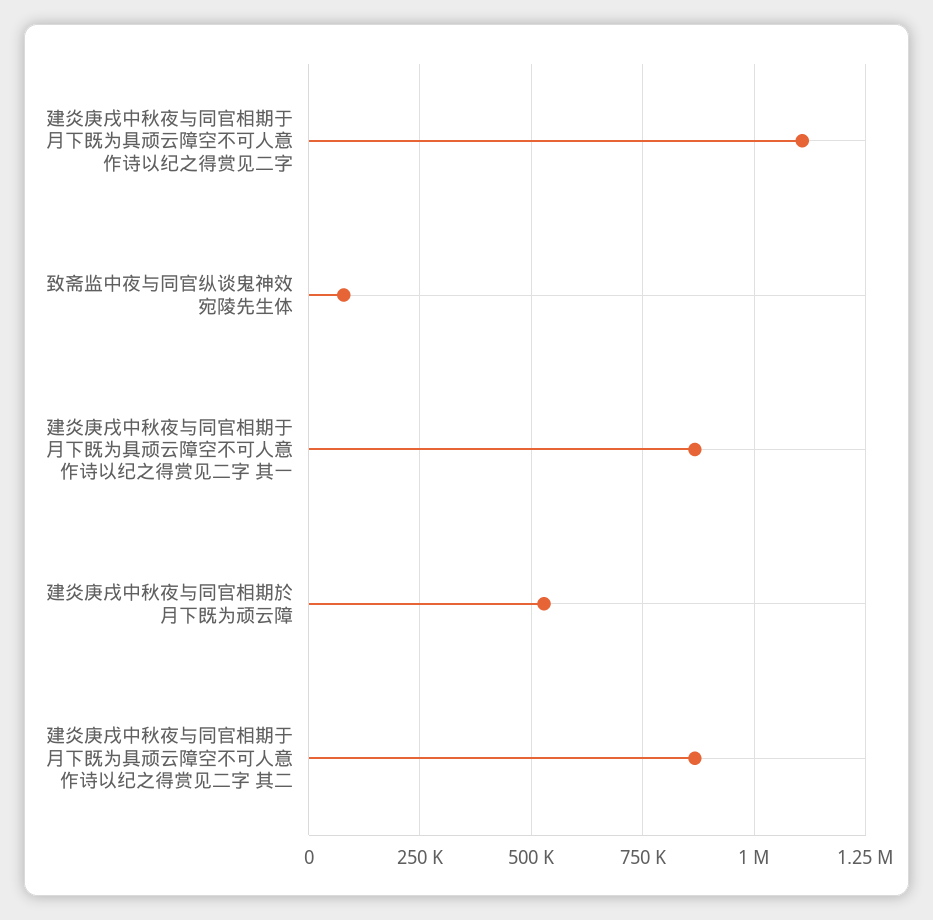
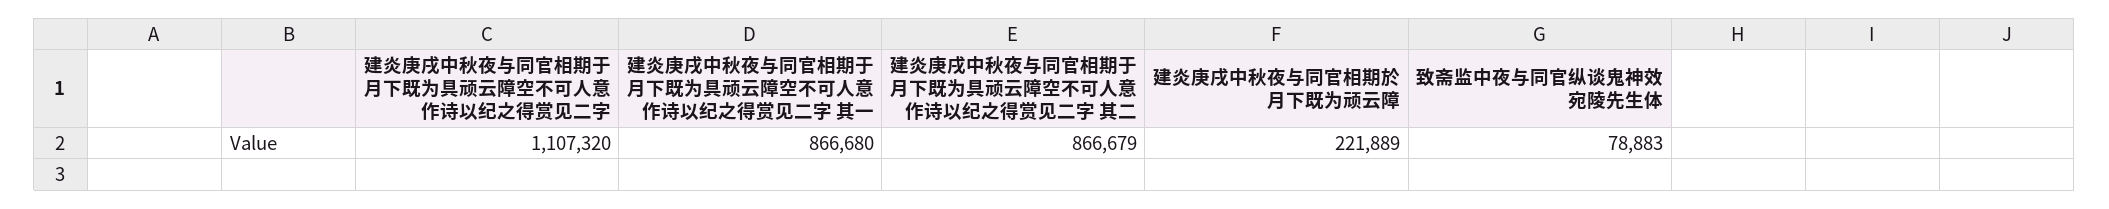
  {
    "建炎庚戌中秋夜与同官相期于月下既为具顽云障空不可人意作诗以纪之得赏见二字": 1107320,
    "致斋监中夜与同官纵谈鬼神效宛陵先生体": 78883,
    "建炎庚戌中秋夜与同官相期于月下既为具顽云障空不可人意作诗以纪之得赏见二字 其一": 866680,
-   "建炎庚戌中秋夜与同官相期於月下既为顽云障": 525000,
+   "建炎庚戌中秋夜与同官相期於月下既为顽云障": 221889,
    "建炎庚戌中秋夜与同官相期于月下既为具顽云障空不可人意作诗以纪之得赏见二字 其二": 866679
  }

